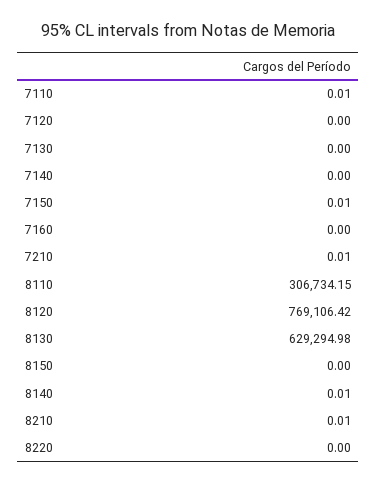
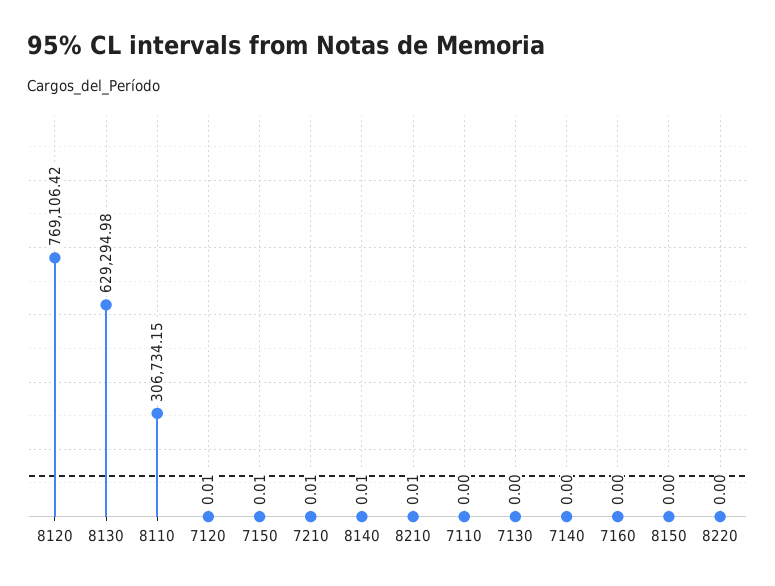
  {
-   "7110": 0.01,
+   "7110": 0,
-   "7120": 0,
+   "7120": 0.01,
    "7130": 0,
    "7140": 0,
    "7150": 0.01,
    "7160": 0,
    "7210": 0.01,
    "8110": 306734.15,
    "8120": 769106.42,
    "8130": 629294.98,
    "8150": 0,
    "8140": 0.01,
    "8210": 0.01,
    "8220": 0
  }

